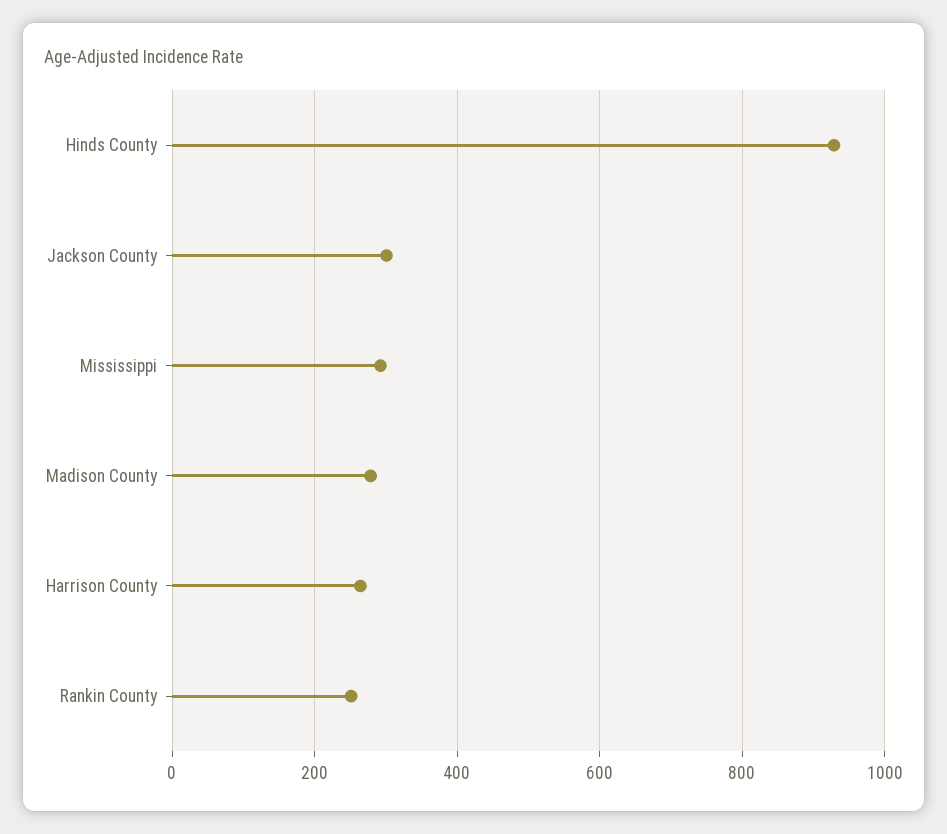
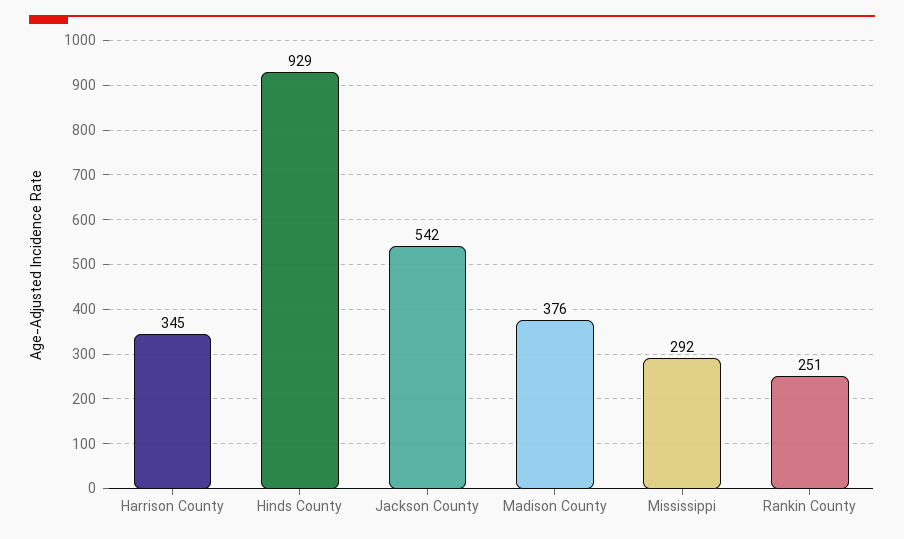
  {
    "Hinds County": 929,
-   "Jackson County": 300,
+   "Jackson County": 542,
    "Mississippi": 292,
-   "Madison County": 280,
+   "Madison County": 376,
-   "Harrison County": 260,
+   "Harrison County": 345,
    "Rankin County": 251
  }

